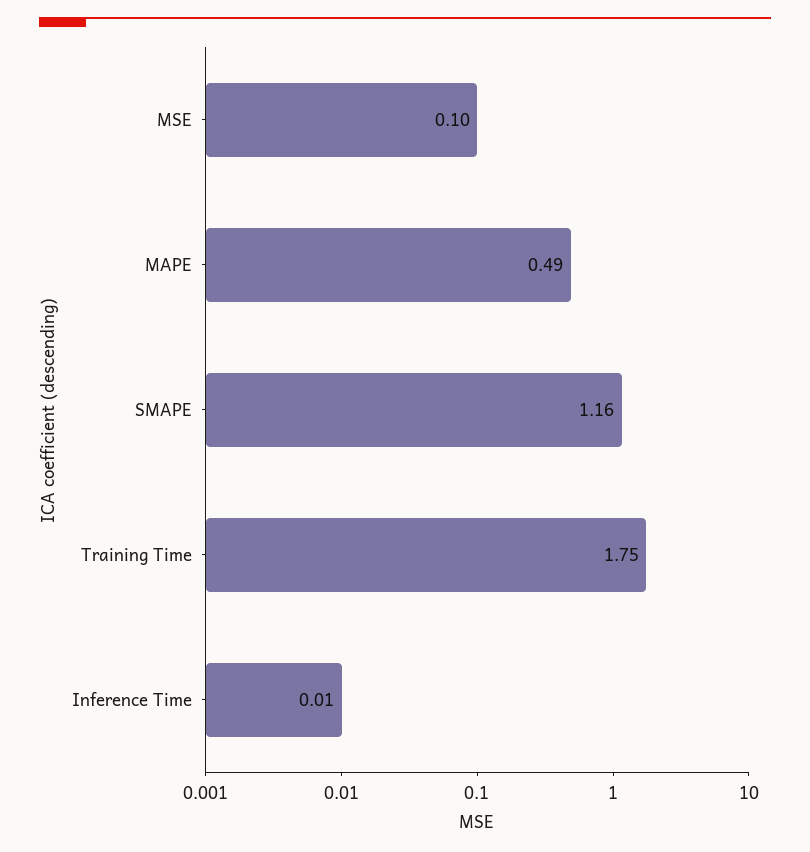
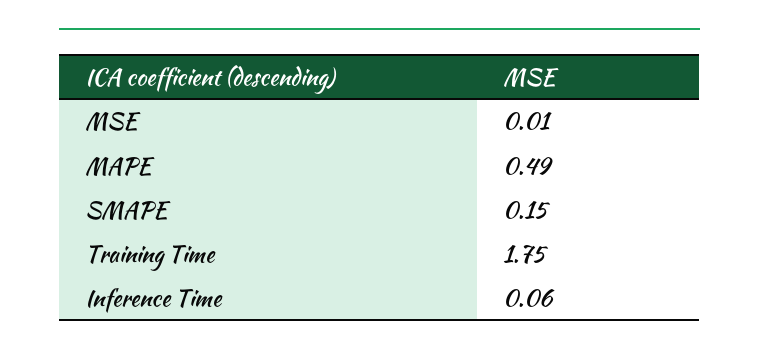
  {
-   "MSE": 0.1,
+   "MSE": 0.01,
    "MAPE": 0.49,
-   "SMAPE": 1.16,
+   "SMAPE": 0.15,
    "Training Time": 1.75,
-   "Inference Time": 0.01
+   "Inference Time": 0.06
  }

